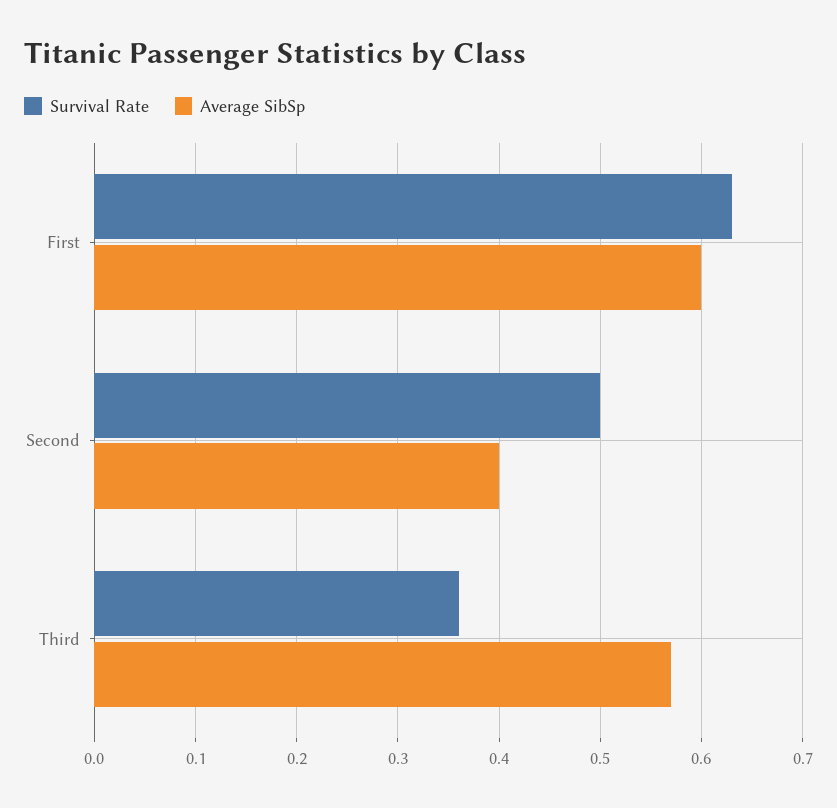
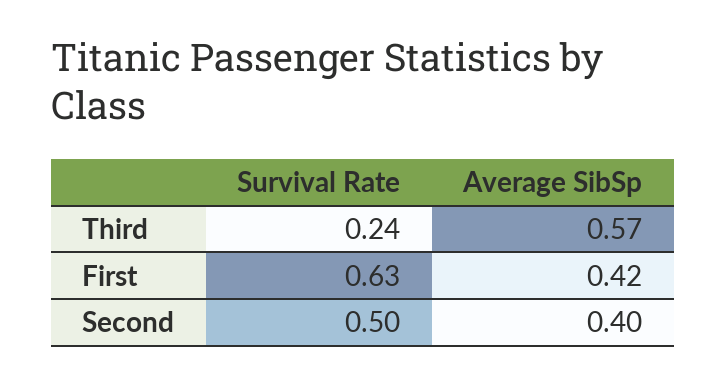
  {
    "Survival Rate": {
      "First": 0.63,
      "Second": 0.5,
-     "Third": 0.36
+     "Third": 0.24
    },
    "Average SibSp": {
-     "First": 0.6,
+     "First": 0.42,
      "Second": 0.4,
      "Third": 0.57
    }
  }

